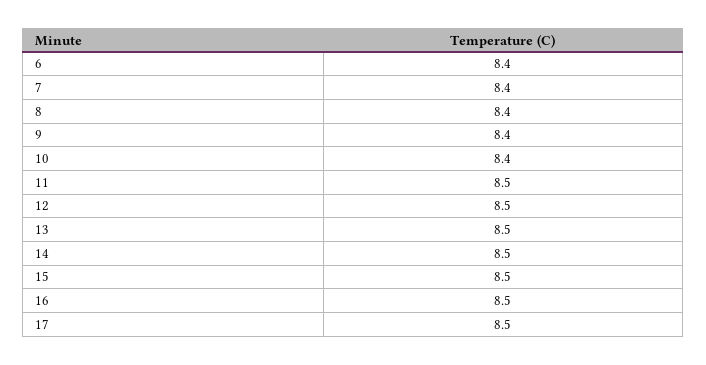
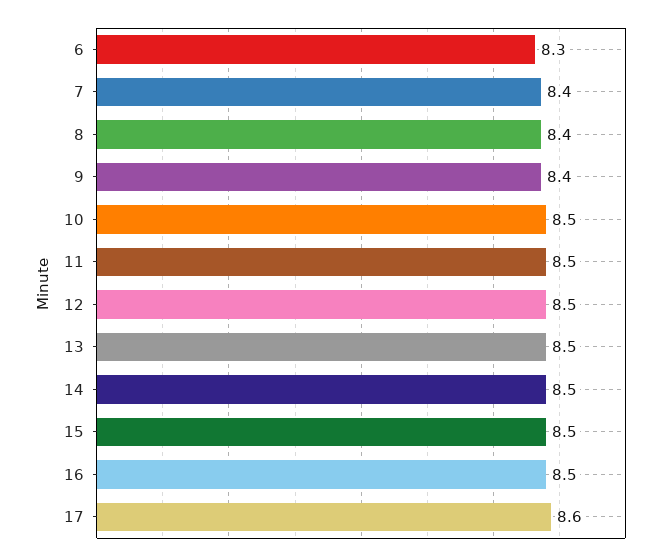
  {
-   "6": 8.4,
+   "6": 8.3,
    "7": 8.4,
    "8": 8.4,
    "9": 8.4,
-   "10": 8.4,
+   "10": 8.5,
    "11": 8.5,
    "12": 8.5,
    "13": 8.5,
    "14": 8.5,
    "15": 8.5,
    "16": 8.5,
-   "17": 8.5
+   "17": 8.6
  }

